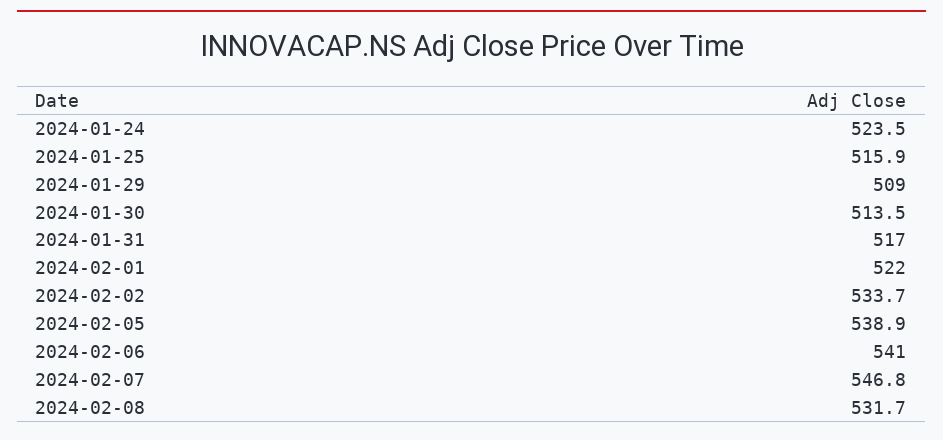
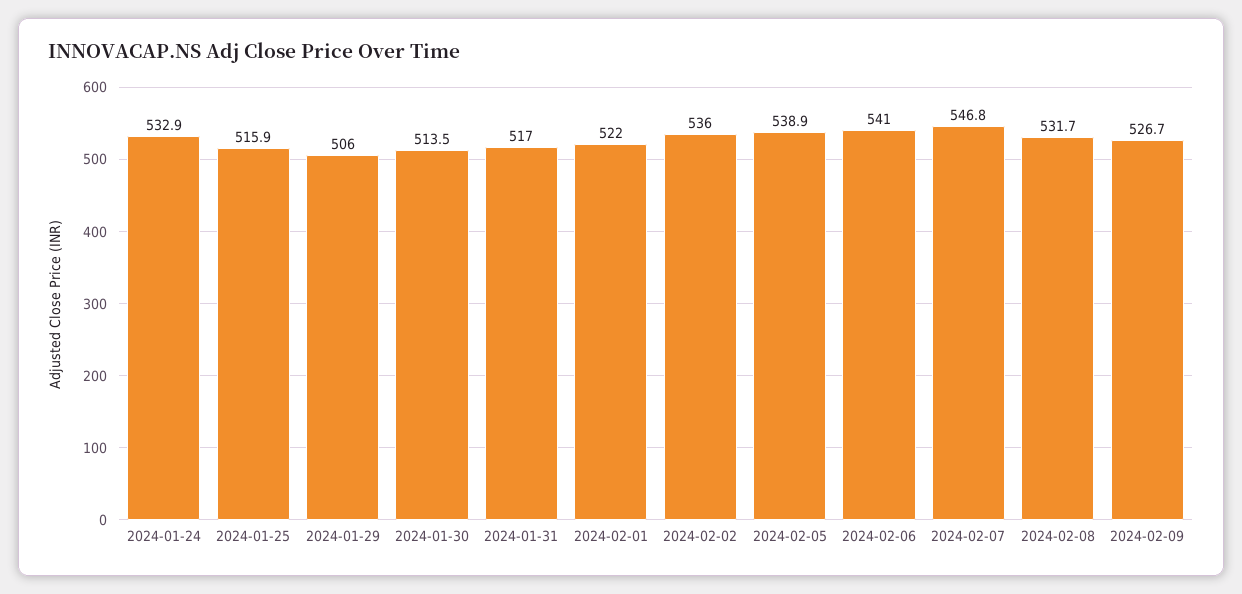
  {
-   "2024-01-24": 523.5,
+   "2024-01-24": 532.9,
    "2024-01-25": 515.9,
-   "2024-01-29": 509,
+   "2024-01-29": 506,
    "2024-01-30": 513.5,
    "2024-01-31": 517,
    "2024-02-01": 522,
-   "2024-02-02": 533.7,
+   "2024-02-02": 536,
    "2024-02-05": 538.9,
    "2024-02-06": 541,
    "2024-02-07": 546.8,
-   "2024-02-08": 531.7
+   "2024-02-08": 531.7,
+   "2024-02-09": 526.7
  }

